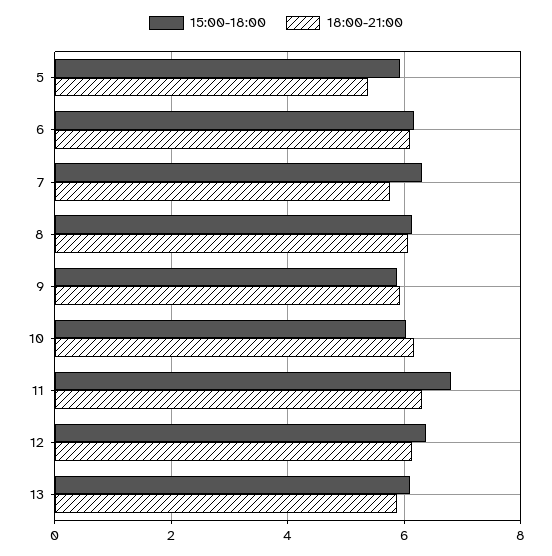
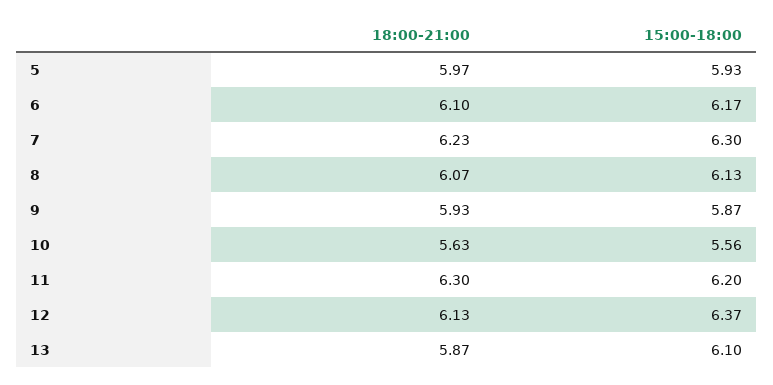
  {
    "15:00-18:00": {
      "5": 5.93,
      "6": 6.17,
      "7": 6.3,
      "8": 6.13,
      "9": 5.87,
-     "10": 6,
+     "10": 5.56,
-     "11": 6.8,
+     "11": 6.2,
      "12": 6.37,
      "13": 6.1
    },
    "18:00-21:00": {
-     "5": 5.4,
+     "5": 5.97,
      "6": 6.1,
-     "7": 5.8,
+     "7": 6.23,
      "8": 6.07,
      "9": 5.93,
-     "10": 6.2,
+     "10": 5.63,
      "11": 6.3,
      "12": 6.13,
      "13": 5.87
    }
  }

